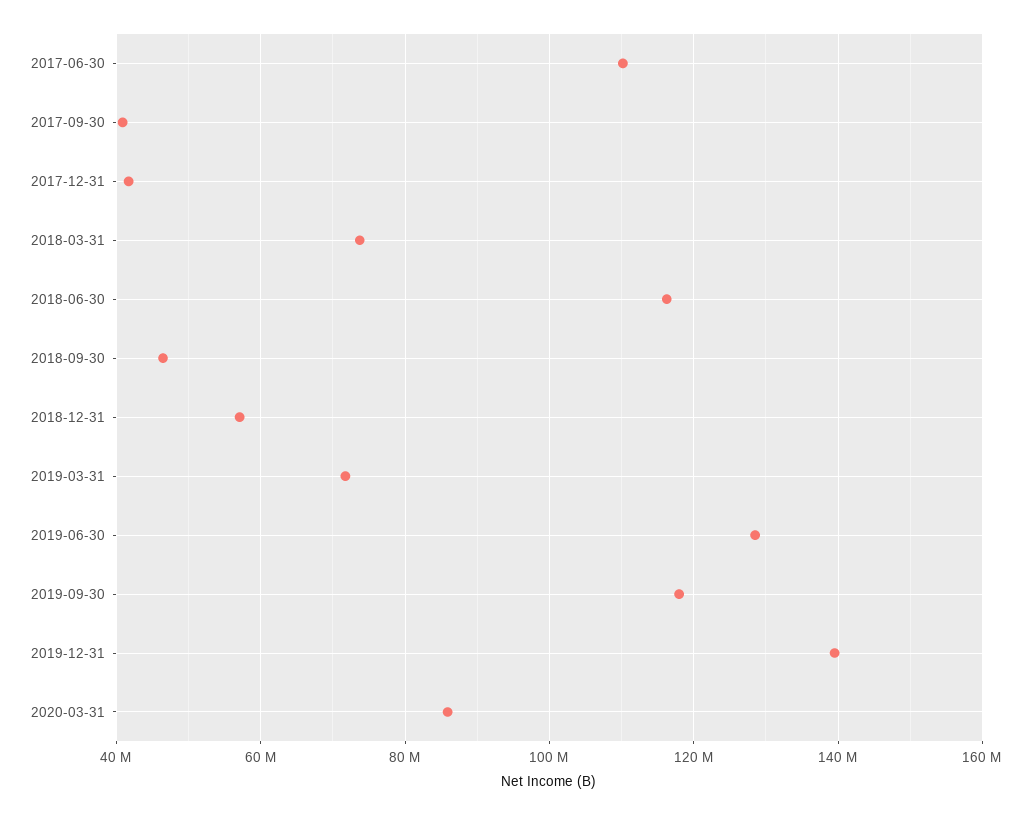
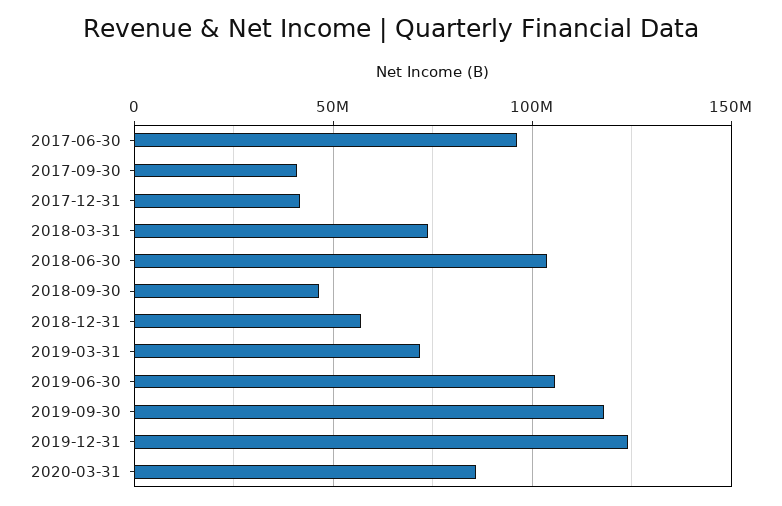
  {
-   "2017-06-30": 110000000,
+   "2017-06-30": 95000000,
    "2017-09-30": 40000000,
    "2017-12-31": 42000000,
    "2018-03-31": 74000000,
-   "2018-06-30": 116000000,
+   "2018-06-30": 105000000,
    "2018-09-30": 46000000,
    "2018-12-31": 58000000,
    "2019-03-31": 72000000,
-   "2019-06-30": 128000000,
+   "2019-06-30": 105000000,
    "2019-09-30": 118000000,
-   "2019-12-31": 140000000,
+   "2019-12-31": 125000000,
    "2020-03-31": 86000000
  }

